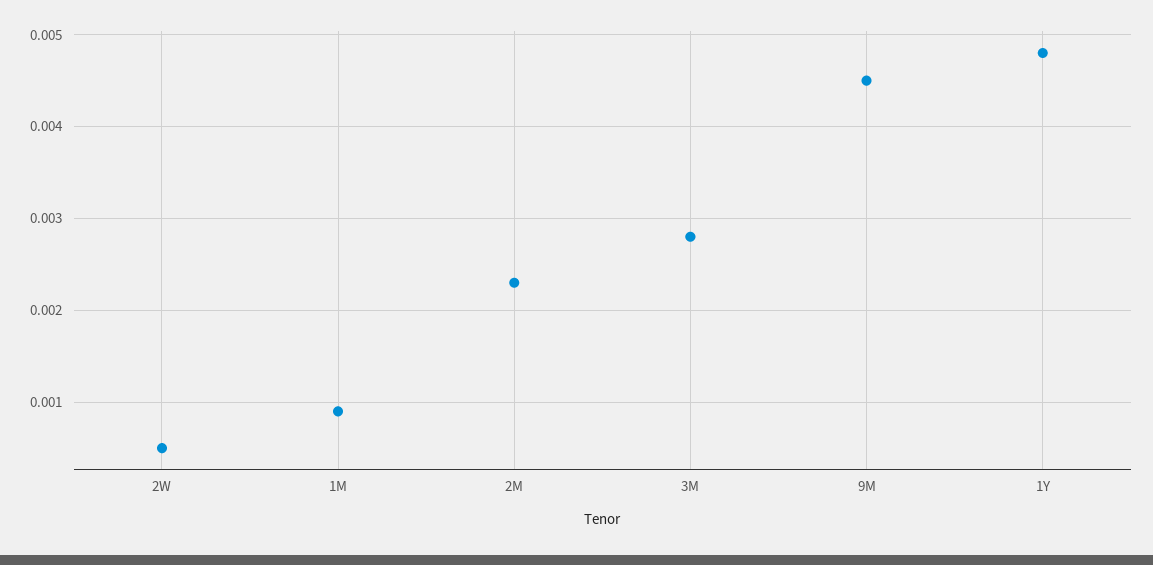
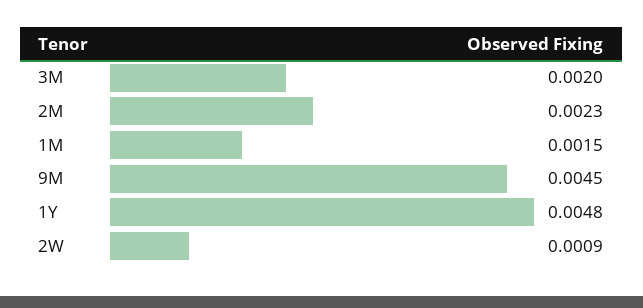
  {
-   "2W": 0.0005,
+   "2W": 0.0009,
-   "1M": 0.0009,
+   "1M": 0.0015,
    "2M": 0.0023,
-   "3M": 0.0028,
+   "3M": 0.002,
    "9M": 0.0045,
    "1Y": 0.0048
  }

